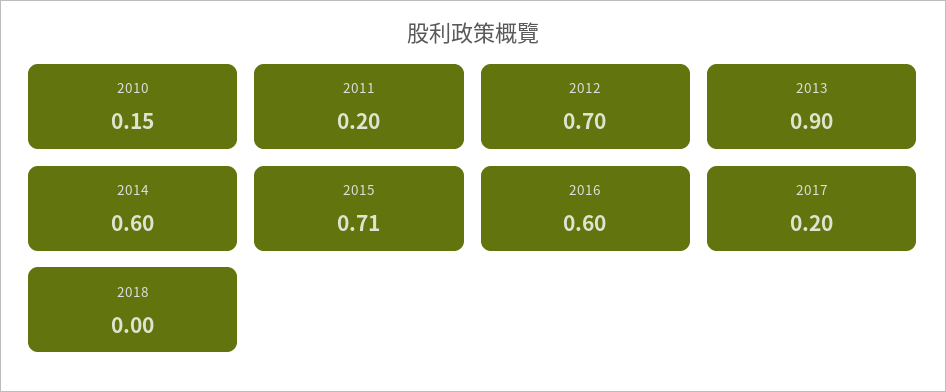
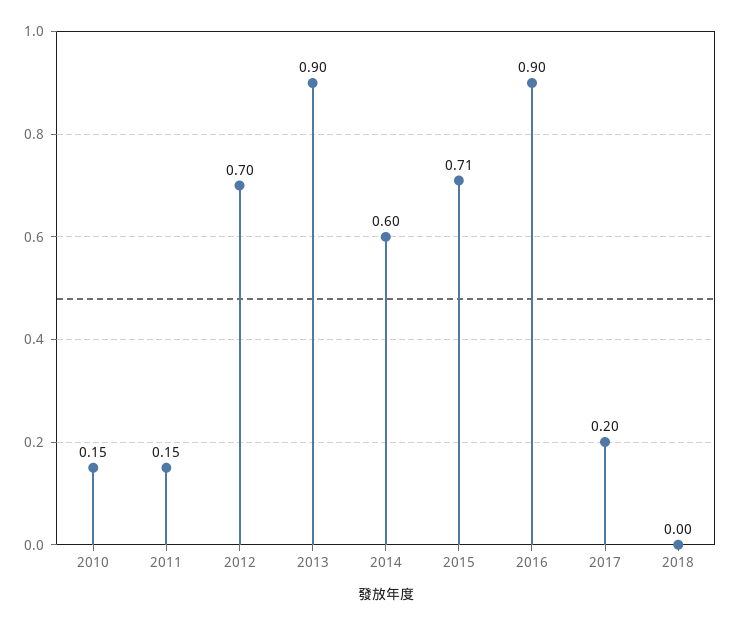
  {
    "2010": 0.15,
-   "2011": 0.2,
+   "2011": 0.15,
    "2012": 0.7,
    "2013": 0.9,
    "2014": 0.6,
    "2015": 0.71,
-   "2016": 0.6,
+   "2016": 0.9,
    "2017": 0.2,
    "2018": 0
  }

